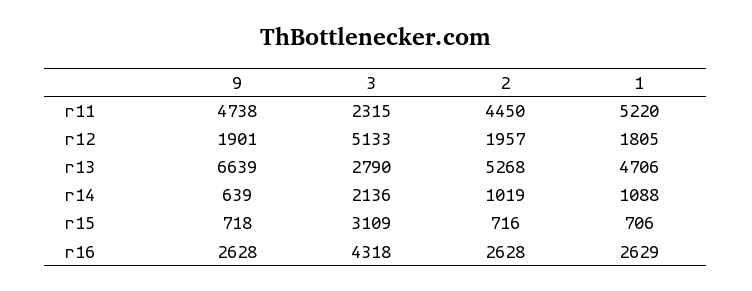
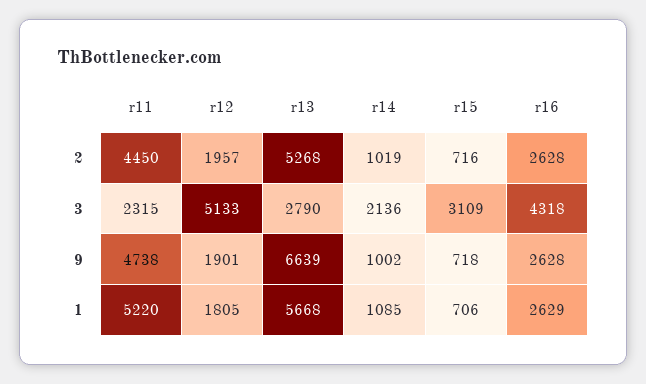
  {
    "9": {
      "r11": 4738,
      "r12": 1901,
      "r13": 6639,
-     "r14": 639,
+     "r14": 1002,
      "r15": 718,
      "r16": 2628
    },
    "3": {
      "r11": 2315,
      "r12": 5133,
      "r13": 2790,
      "r14": 2136,
      "r15": 3109,
      "r16": 4318
    },
    "2": {
      "r11": 4450,
      "r12": 1957,
      "r13": 5268,
      "r14": 1019,
      "r15": 716,
      "r16": 2628
    },
    "1": {
      "r11": 5220,
      "r12": 1805,
-     "r13": 4706,
+     "r13": 5668,
-     "r14": 1088,
+     "r14": 1085,
      "r15": 706,
      "r16": 2629
    }
  }

